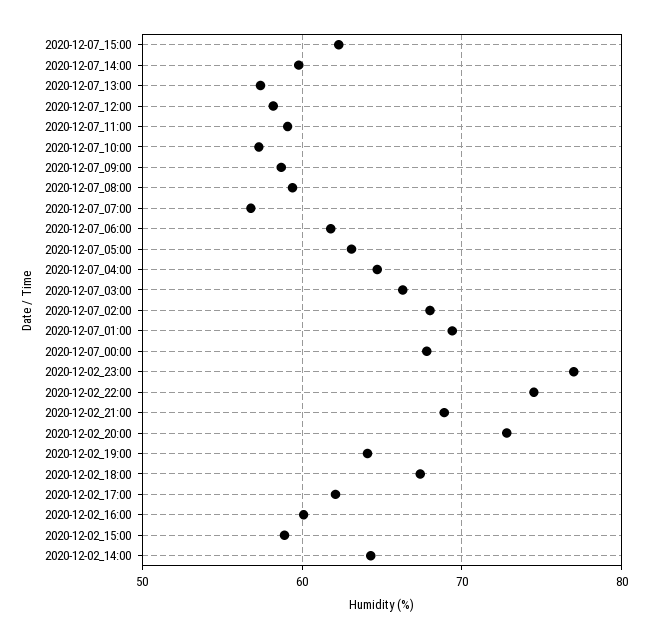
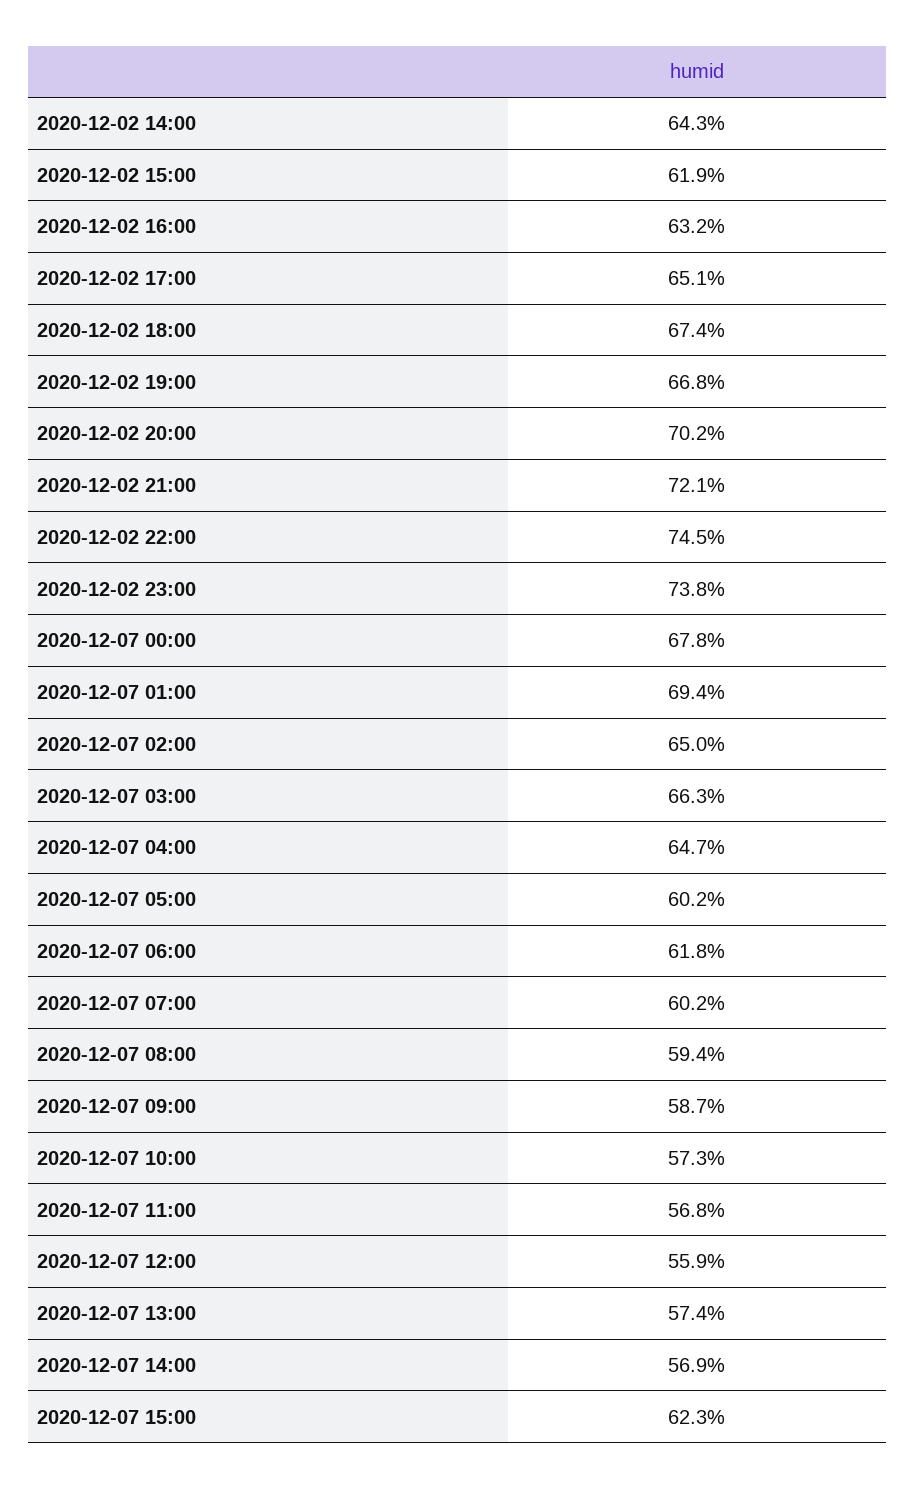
  {
    "2020-12-07_15:00": 62.3,
-   "2020-12-07_14:00": 60,
+   "2020-12-07_14:00": 56.9,
    "2020-12-07_13:00": 57.4,
-   "2020-12-07_12:00": 58,
+   "2020-12-07_12:00": 55.9,
-   "2020-12-07_11:00": 59,
+   "2020-12-07_11:00": 56.8,
    "2020-12-07_10:00": 57.3,
    "2020-12-07_09:00": 58.7,
    "2020-12-07_08:00": 59.4,
-   "2020-12-07_07:00": 57,
+   "2020-12-07_07:00": 60.2,
    "2020-12-07_06:00": 61.8,
-   "2020-12-07_05:00": 63,
+   "2020-12-07_05:00": 60.2,
    "2020-12-07_04:00": 64.7,
    "2020-12-07_03:00": 66.3,
-   "2020-12-07_02:00": 68,
+   "2020-12-07_02:00": 65,
    "2020-12-07_01:00": 69.4,
    "2020-12-07_00:00": 67.8,
-   "2020-12-02_23:00": 77,
+   "2020-12-02_23:00": 73.8,
    "2020-12-02_22:00": 74.5,
-   "2020-12-02_21:00": 69,
+   "2020-12-02_21:00": 72.1,
-   "2020-12-02_20:00": 73,
+   "2020-12-02_20:00": 70.2,
-   "2020-12-02_19:00": 64,
+   "2020-12-02_19:00": 66.8,
    "2020-12-02_18:00": 67.4,
-   "2020-12-02_17:00": 62,
+   "2020-12-02_17:00": 65.1,
-   "2020-12-02_16:00": 60,
+   "2020-12-02_16:00": 63.2,
-   "2020-12-02_15:00": 59,
+   "2020-12-02_15:00": 61.9,
    "2020-12-02_14:00": 64.3
  }

